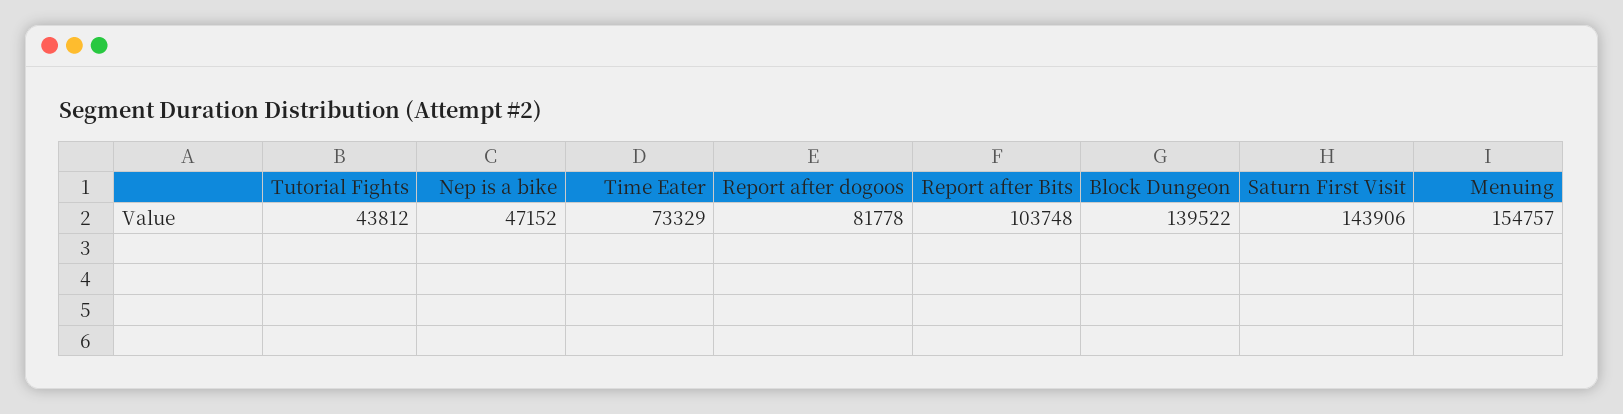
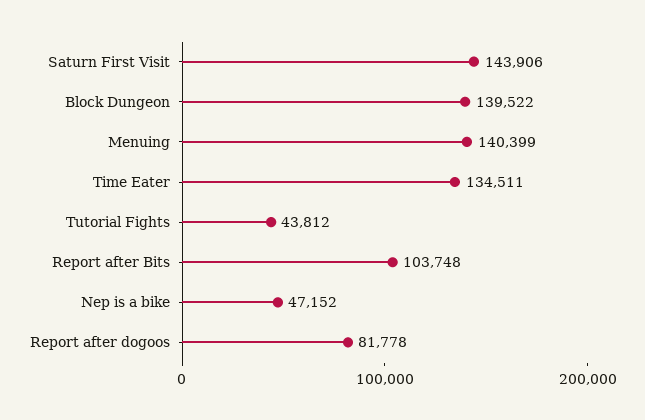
  {
    "Tutorial Fights": 43812,
    "Nep is a bike": 47152,
-   "Time Eater": 73329,
+   "Time Eater": 134511,
    "Report after dogoos": 81778,
    "Report after Bits": 103748,
    "Block Dungeon": 139522,
    "Saturn First Visit": 143906,
-   "Menuing": 154757
+   "Menuing": 140399
  }

